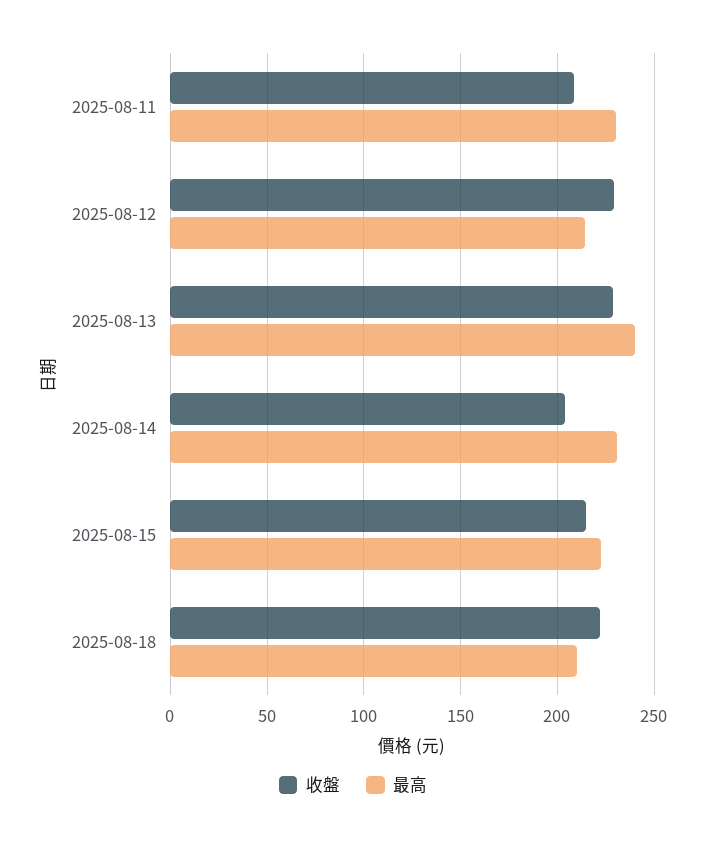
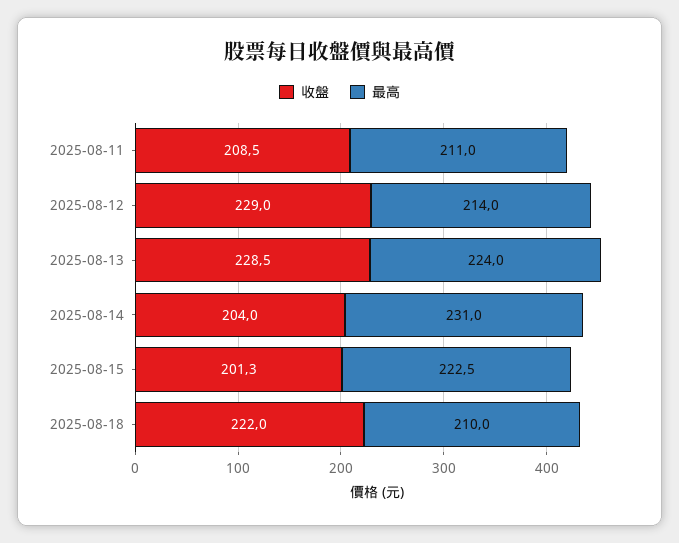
  {
    "收盤": {
      "2025-08-11": 208.5,
      "2025-08-12": 229,
      "2025-08-13": 228.5,
      "2025-08-14": 204,
-     "2025-08-15": 215,
+     "2025-08-15": 201.3,
      "2025-08-18": 222
    },
    "最高": {
-     "2025-08-11": 230,
+     "2025-08-11": 211,
      "2025-08-12": 214,
-     "2025-08-13": 240,
+     "2025-08-13": 224,
      "2025-08-14": 231,
      "2025-08-15": 222.5,
      "2025-08-18": 210
    }
  }

